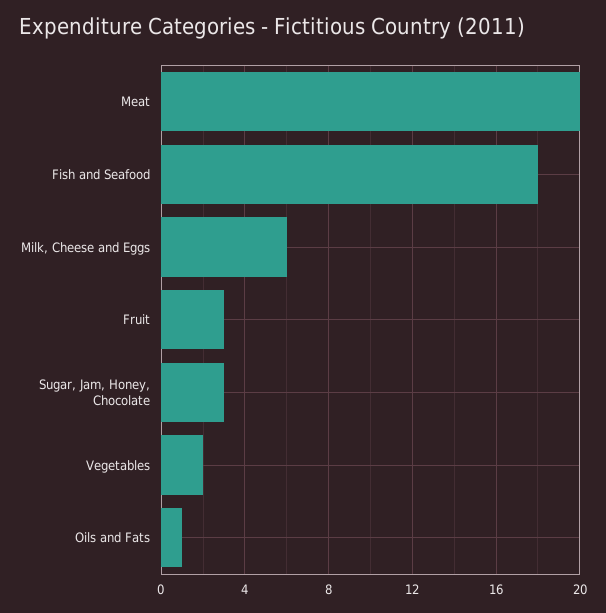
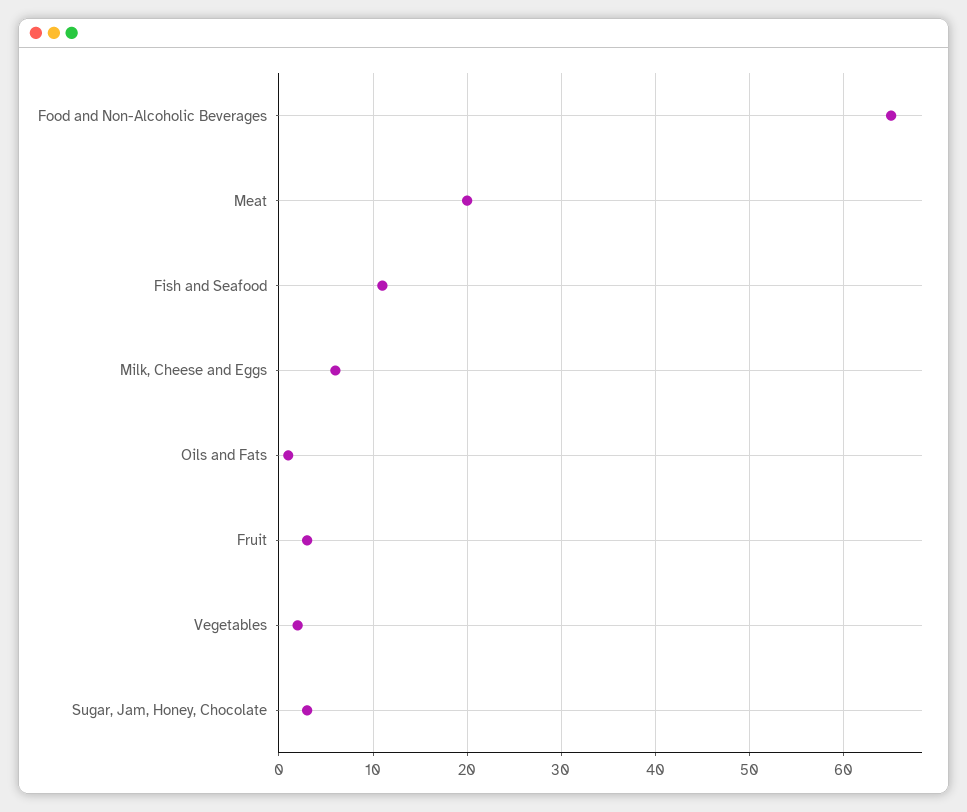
  {
    "Meat": 20,
-   "Fish and Seafood": 18,
+   "Fish and Seafood": 11,
    "Milk, Cheese and Eggs": 6,
    "Fruit": 3,
    "Sugar, Jam, Honey, Chocolate": 3,
    "Vegetables": 2,
-   "Oils and Fats": 1
+   "Oils and Fats": 1,
+   "Food and Non-Alcoholic Beverages": 65
  }

